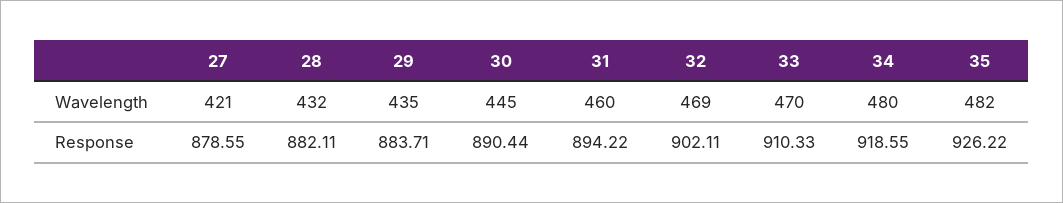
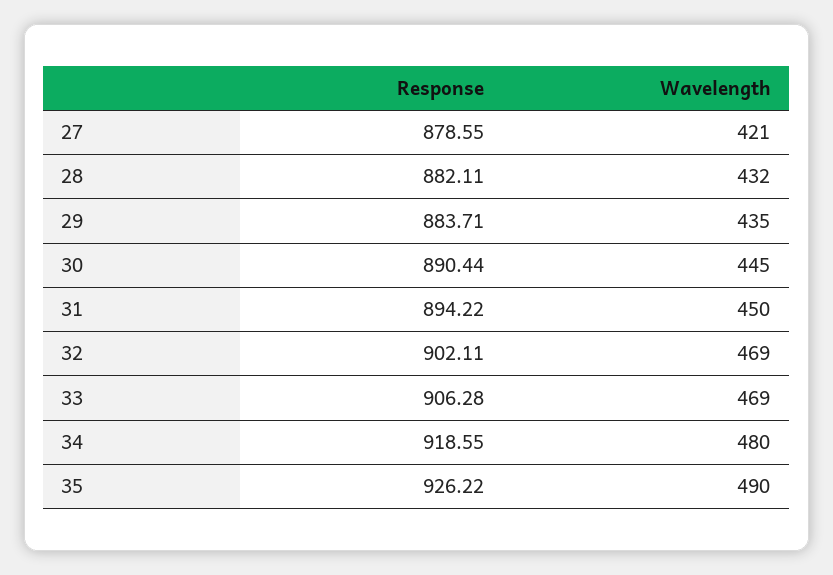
  {
    "27": {
      "Wavelength": 421,
      "Response": 878.55
    },
    "28": {
      "Wavelength": 432,
      "Response": 882.11
    },
    "29": {
      "Wavelength": 435,
      "Response": 883.71
    },
    "30": {
      "Wavelength": 445,
      "Response": 890.44
    },
    "31": {
-     "Wavelength": 460,
+     "Wavelength": 450,
      "Response": 894.22
    },
    "32": {
      "Wavelength": 469,
      "Response": 902.11
    },
    "33": {
-     "Wavelength": 470,
+     "Wavelength": 469,
-     "Response": 910.33
+     "Response": 906.28
    },
    "34": {
      "Wavelength": 480,
      "Response": 918.55
    },
    "35": {
-     "Wavelength": 482,
+     "Wavelength": 490,
      "Response": 926.22
    }
  }

